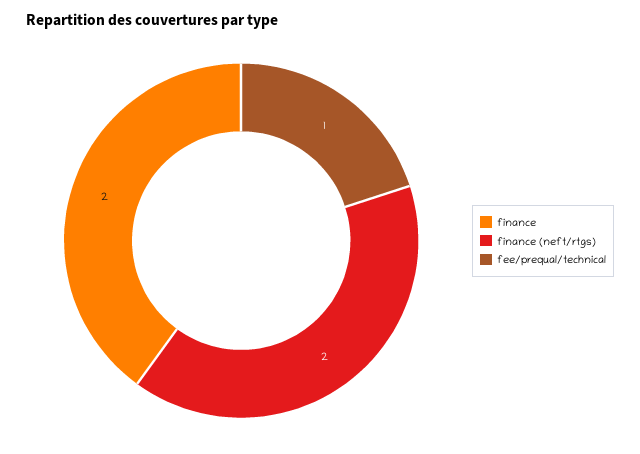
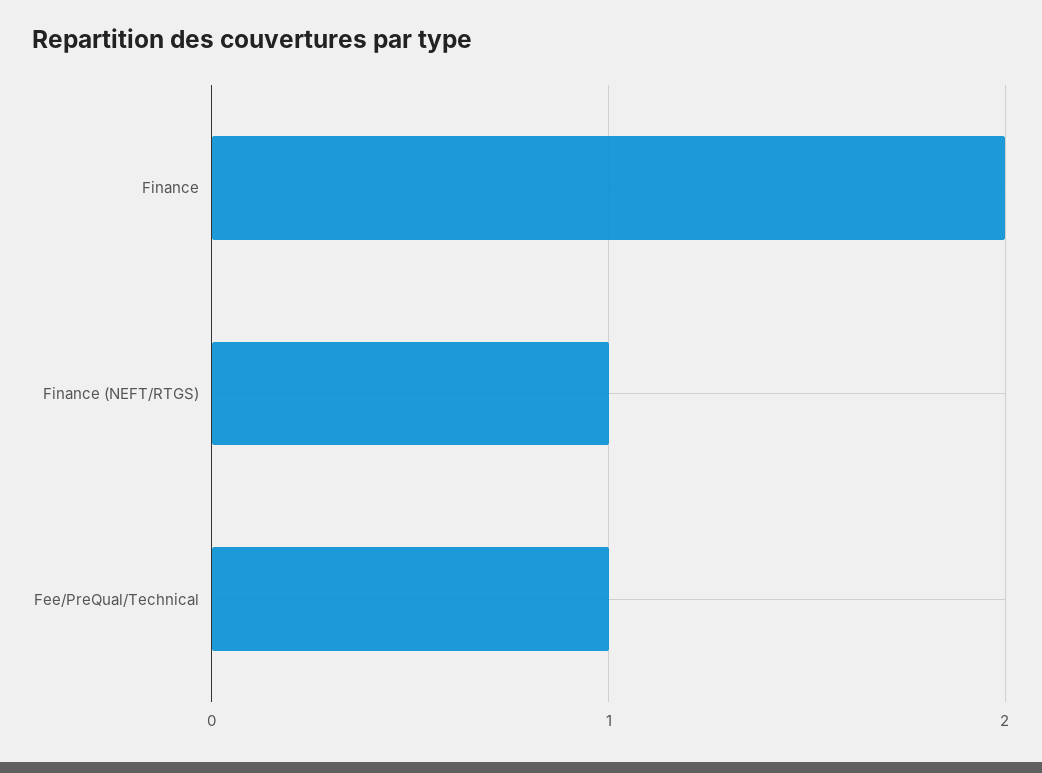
  {
    "finance": 2,
-   "finance (neft/rtgs)": 2,
+   "finance (neft/rtgs)": 1,
    "fee/prequal/technical": 1
  }

